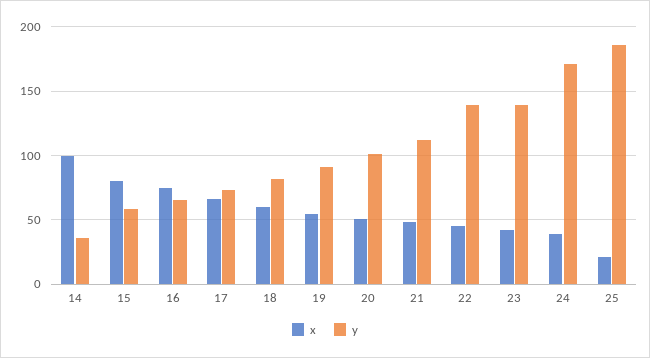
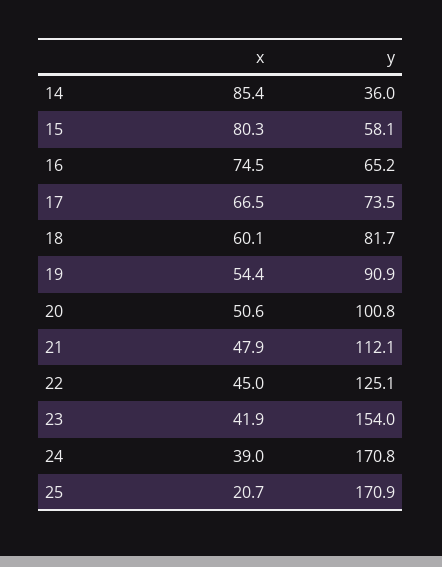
  {
    "x": {
-     "14": 100,
+     "14": 85.4,
      "15": 80.3,
      "16": 74.5,
      "17": 66.5,
      "18": 60.1,
      "19": 54.4,
      "20": 50.6,
      "21": 47.9,
      "22": 45,
      "23": 41.9,
      "24": 39,
      "25": 20.7
    },
    "y": {
      "14": 36,
      "15": 58.1,
      "16": 65.2,
      "17": 73.5,
      "18": 81.7,
      "19": 90.9,
      "20": 100.8,
      "21": 112.1,
-     "22": 140,
+     "22": 125.1,
-     "23": 140,
+     "23": 154,
      "24": 170.8,
-     "25": 185
+     "25": 170.9
    }
  }

